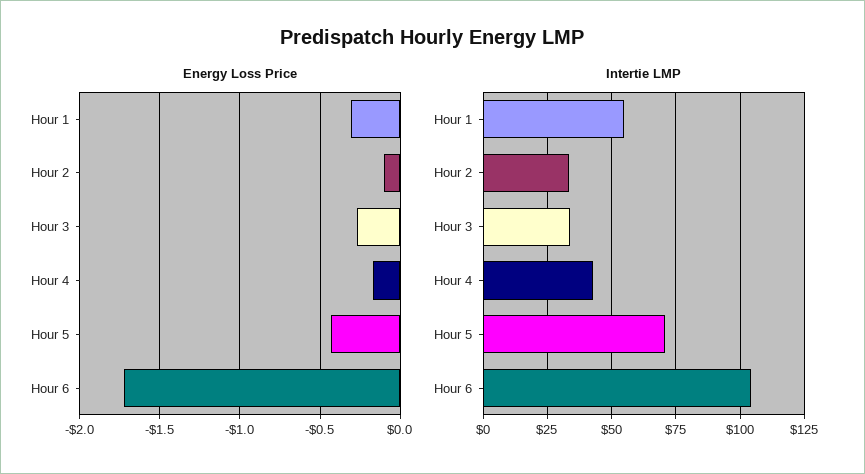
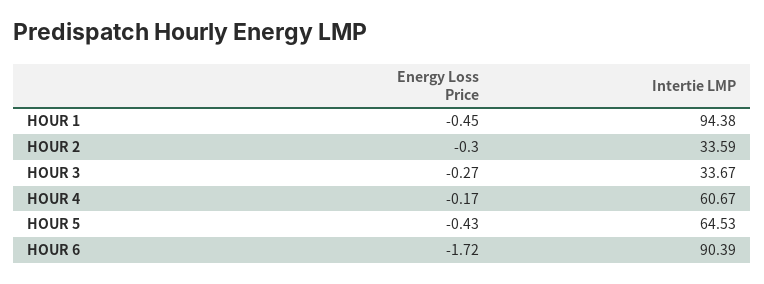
  {
    "Energy Loss Price": {
-     "Hour 1": -0.3,
+     "Hour 1": -0.45,
-     "Hour 2": -0.1,
+     "Hour 2": -0.3,
      "Hour 3": -0.27,
      "Hour 4": -0.17,
      "Hour 5": -0.43,
      "Hour 6": -1.72
    },
    "Intertie LMP": {
-     "Hour 1": 55,
+     "Hour 1": 94.38,
      "Hour 2": 33.59,
      "Hour 3": 33.67,
-     "Hour 4": 42.5,
+     "Hour 4": 60.67,
-     "Hour 5": 70,
+     "Hour 5": 64.53,
-     "Hour 6": 105
+     "Hour 6": 90.39
    }
  }

